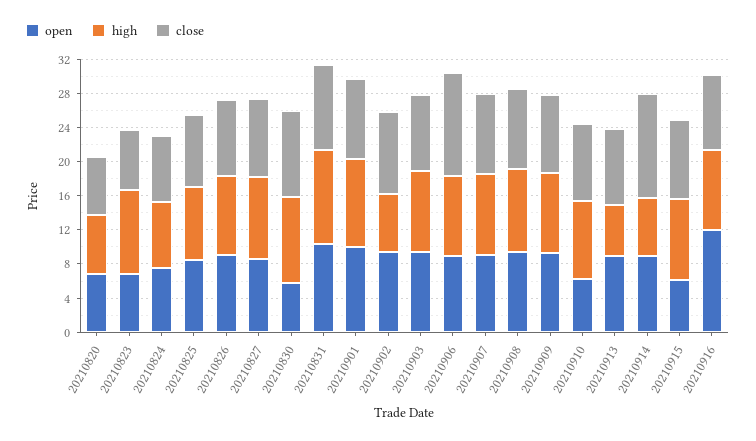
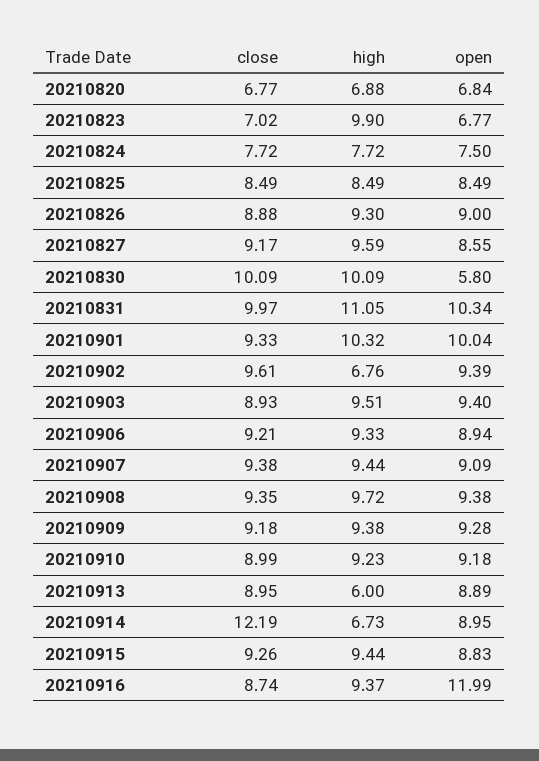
  {
    "open": {
      "20210820": 6.84,
      "20210823": 6.77,
      "20210824": 7.5,
      "20210825": 8.49,
      "20210826": 9,
      "20210827": 8.55,
      "20210830": 5.8,
      "20210831": 10.34,
      "20210901": 10.04,
      "20210902": 9.39,
      "20210903": 9.4,
      "20210906": 8.94,
      "20210907": 9.09,
      "20210908": 9.38,
      "20210909": 9.28,
-     "20210910": 6,
+     "20210910": 9.18,
      "20210913": 8.89,
      "20210914": 8.95,
-     "20210915": 6,
+     "20210915": 8.83,
      "20210916": 11.99
    },
    "high": {
      "20210820": 6.88,
      "20210823": 9.9,
      "20210824": 7.72,
      "20210825": 8.49,
      "20210826": 9.3,
      "20210827": 9.59,
      "20210830": 10.09,
      "20210831": 11.05,
      "20210901": 10.32,
      "20210902": 6.76,
      "20210903": 9.51,
      "20210906": 9.33,
      "20210907": 9.44,
      "20210908": 9.72,
      "20210909": 9.38,
      "20210910": 9.23,
      "20210913": 6,
      "20210914": 6.73,
      "20210915": 9.44,
      "20210916": 9.37
    },
    "close": {
      "20210820": 6.77,
      "20210823": 7.02,
      "20210824": 7.72,
      "20210825": 8.49,
      "20210826": 8.88,
      "20210827": 9.17,
      "20210830": 10.09,
      "20210831": 9.97,
      "20210901": 9.33,
      "20210902": 9.61,
      "20210903": 8.93,
-     "20210906": 12,
+     "20210906": 9.21,
      "20210907": 9.38,
      "20210908": 9.35,
      "20210909": 9.18,
      "20210910": 8.99,
      "20210913": 8.95,
      "20210914": 12.19,
      "20210915": 9.26,
      "20210916": 8.74
    }
  }

